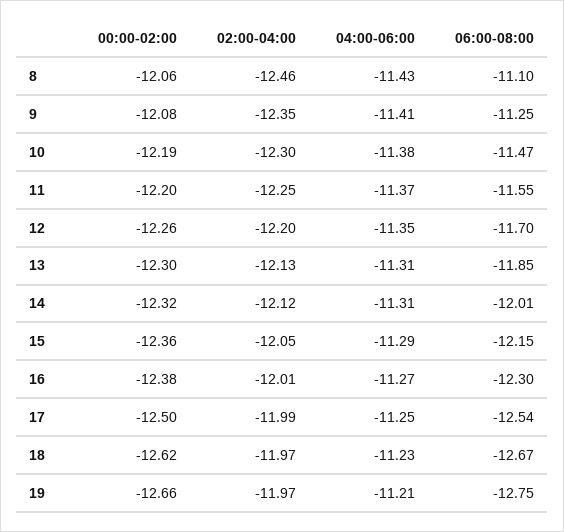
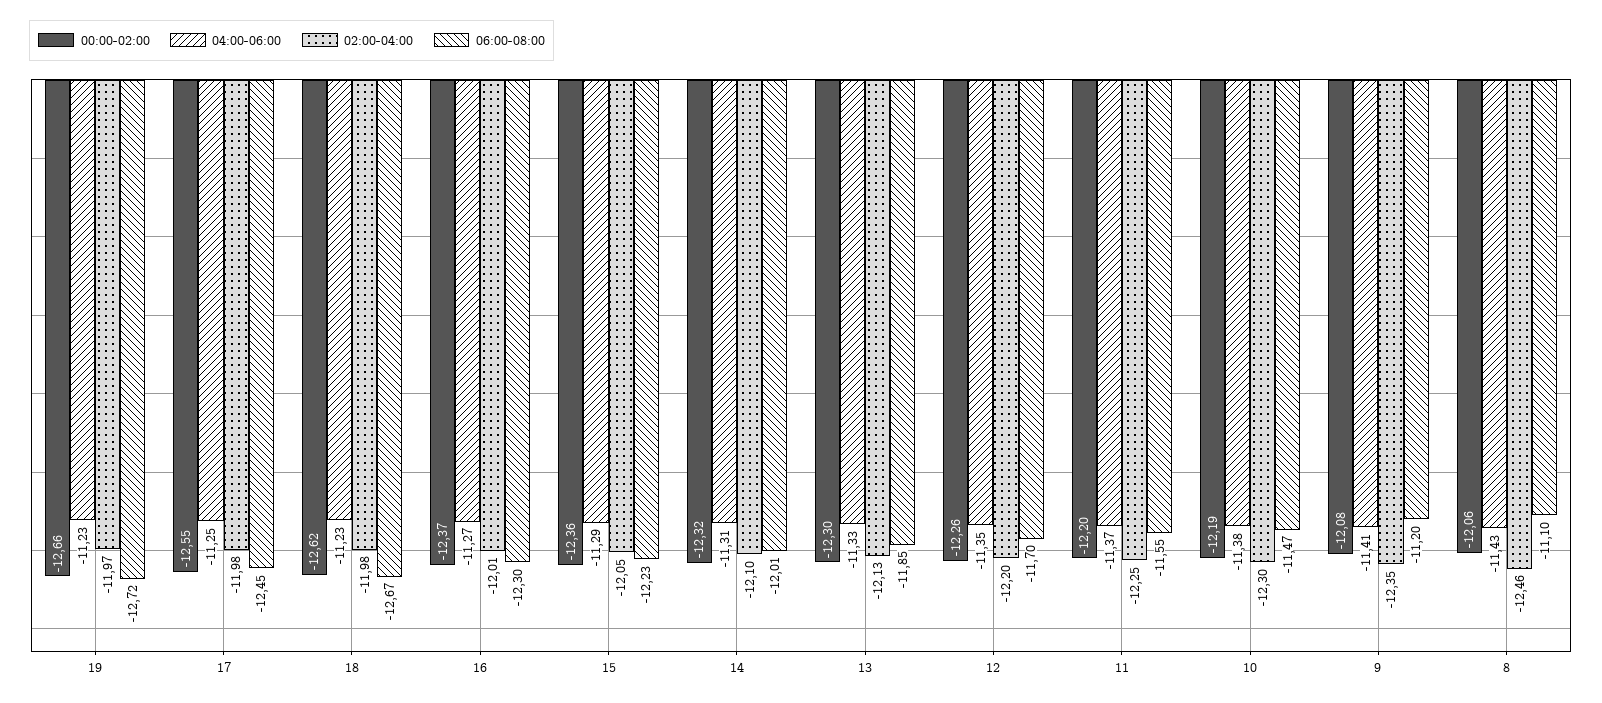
  {
    "00:00-02:00": {
      "8": -12.06,
      "9": -12.08,
      "10": -12.19,
      "11": -12.2,
      "12": -12.26,
      "13": -12.3,
      "14": -12.32,
      "15": -12.36,
-     "16": -12.38,
+     "16": -12.37,
-     "17": -12.5,
+     "17": -12.55,
      "18": -12.62,
      "19": -12.66
    },
    "02:00-04:00": {
      "8": -12.46,
      "9": -12.35,
      "10": -12.3,
      "11": -12.25,
      "12": -12.2,
      "13": -12.13,
-     "14": -12.12,
+     "14": -12.1,
      "15": -12.05,
      "16": -12.01,
-     "17": -11.99,
+     "17": -11.98,
-     "18": -11.97,
+     "18": -11.98,
      "19": -11.97
    },
    "04:00-06:00": {
      "8": -11.43,
      "9": -11.41,
      "10": -11.38,
      "11": -11.37,
      "12": -11.35,
-     "13": -11.31,
+     "13": -11.33,
      "14": -11.31,
      "15": -11.29,
      "16": -11.27,
      "17": -11.25,
      "18": -11.23,
-     "19": -11.21
+     "19": -11.23
    },
    "06:00-08:00": {
      "8": -11.1,
-     "9": -11.25,
+     "9": -11.2,
      "10": -11.47,
      "11": -11.55,
      "12": -11.7,
      "13": -11.85,
      "14": -12.01,
-     "15": -12.15,
+     "15": -12.23,
      "16": -12.3,
-     "17": -12.54,
+     "17": -12.45,
      "18": -12.67,
-     "19": -12.75
+     "19": -12.72
    }
  }

